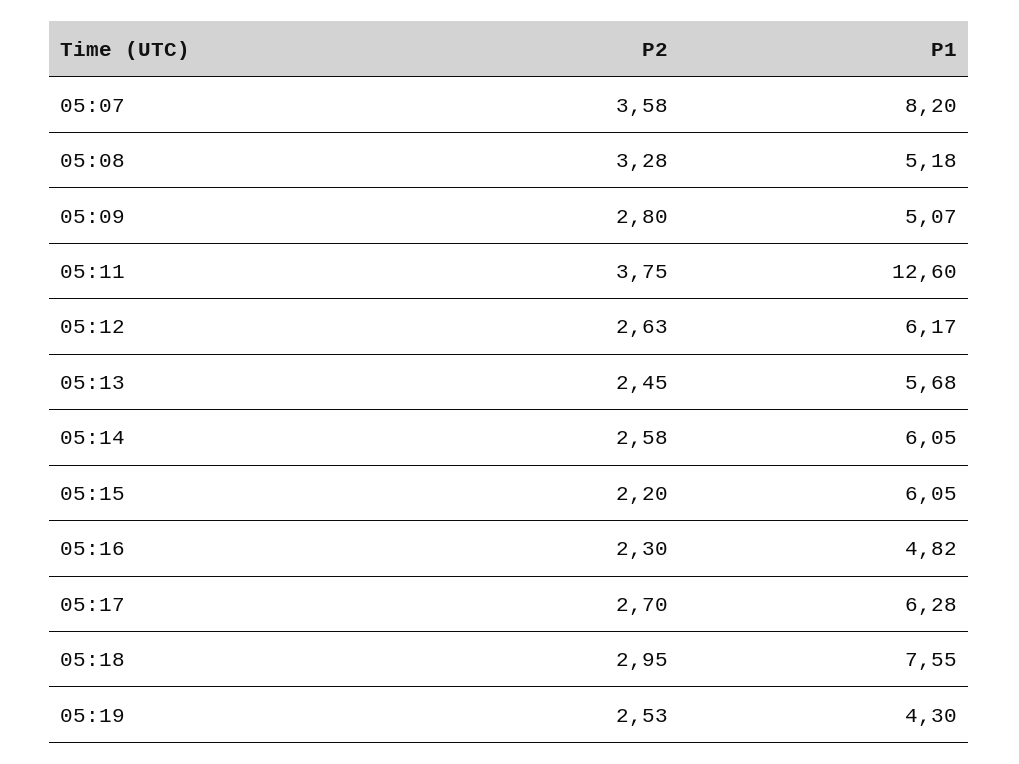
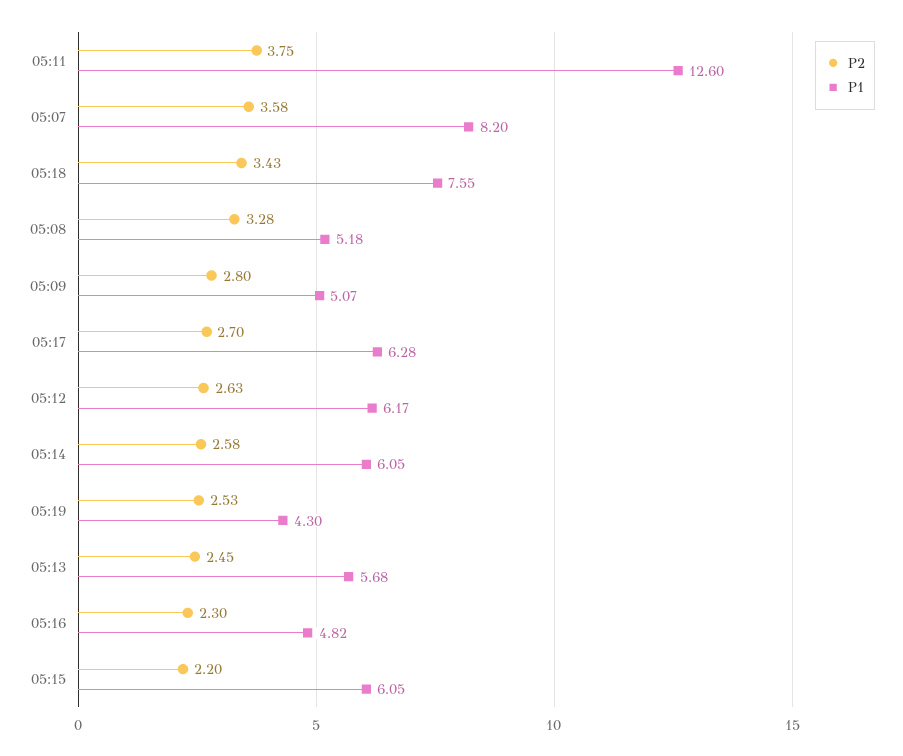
  {
    "P2": {
      "05:07": 3.58,
      "05:08": 3.28,
      "05:09": 2.8,
      "05:11": 3.75,
      "05:12": 2.63,
      "05:13": 2.45,
      "05:14": 2.58,
      "05:15": 2.2,
      "05:16": 2.3,
      "05:17": 2.7,
-     "05:18": 2.95,
+     "05:18": 3.43,
      "05:19": 2.53
    },
    "P1": {
      "05:07": 8.2,
      "05:08": 5.18,
      "05:09": 5.07,
      "05:11": 12.6,
      "05:12": 6.17,
      "05:13": 5.68,
      "05:14": 6.05,
      "05:15": 6.05,
      "05:16": 4.82,
      "05:17": 6.28,
      "05:18": 7.55,
      "05:19": 4.3
    }
  }

